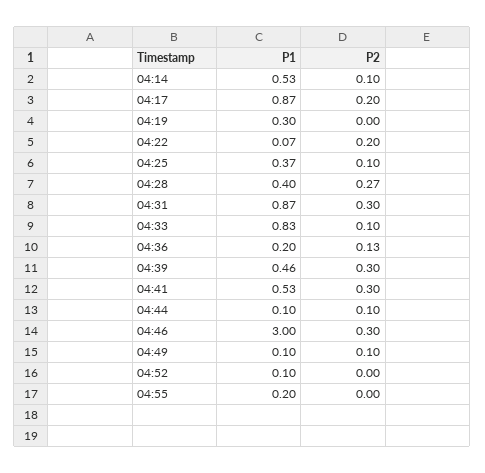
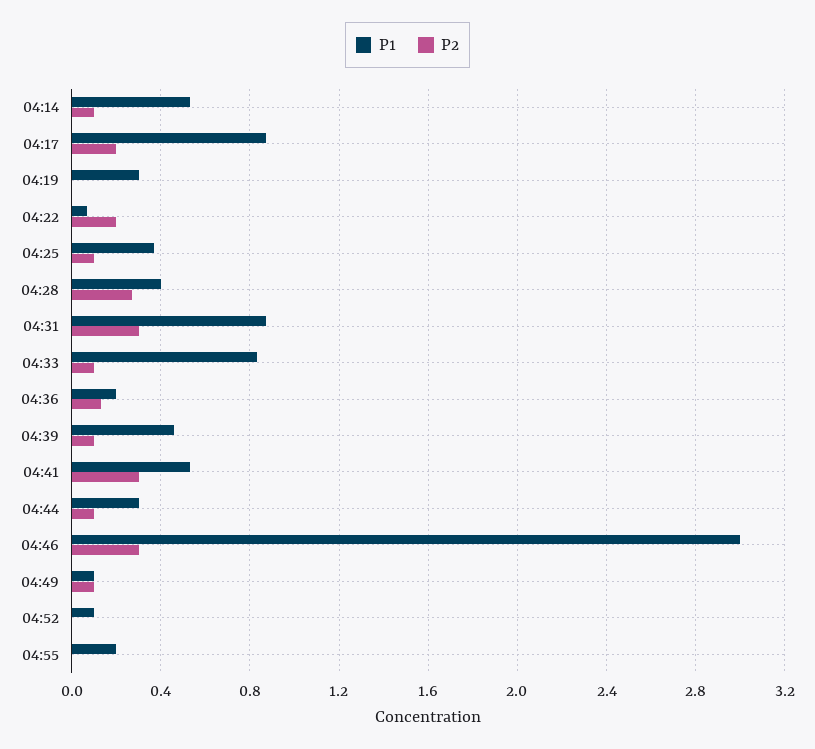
  {
    "P1": {
      "04:14": 0.53,
      "04:17": 0.87,
      "04:19": 0.3,
      "04:22": 0.07,
      "04:25": 0.37,
      "04:28": 0.4,
      "04:31": 0.87,
      "04:33": 0.83,
      "04:36": 0.2,
      "04:39": 0.46,
      "04:41": 0.53,
-     "04:44": 0.1,
+     "04:44": 0.3,
      "04:46": 3,
      "04:49": 0.1,
      "04:52": 0.1,
      "04:55": 0.2
    },
    "P2": {
      "04:14": 0.1,
      "04:17": 0.2,
      "04:19": 0,
      "04:22": 0.2,
      "04:25": 0.1,
      "04:28": 0.27,
      "04:31": 0.3,
      "04:33": 0.1,
      "04:36": 0.13,
-     "04:39": 0.3,
+     "04:39": 0.1,
      "04:41": 0.3,
      "04:44": 0.1,
      "04:46": 0.3,
      "04:49": 0.1,
      "04:52": 0,
      "04:55": 0
    }
  }

